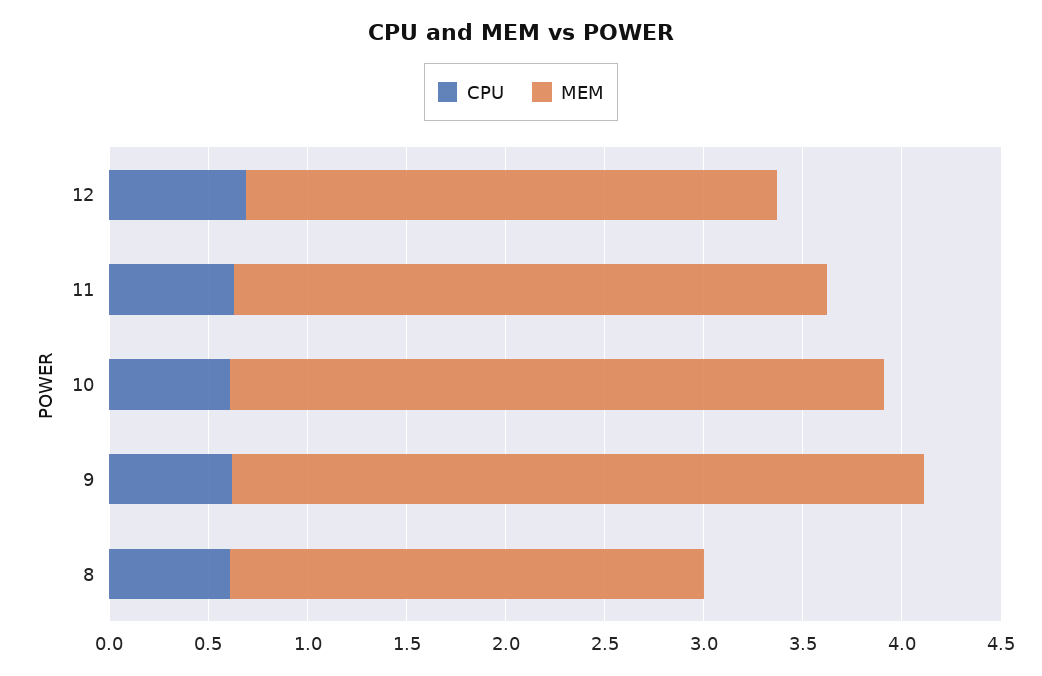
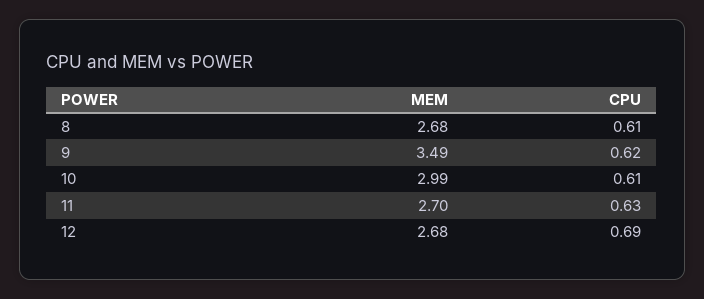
  {
    "CPU": {
      "12": 0.69,
      "11": 0.63,
      "10": 0.61,
      "9": 0.62,
      "8": 0.61
    },
    "MEM": {
      "12": 2.68,
-     "11": 3,
+     "11": 2.7,
-     "10": 3.3,
+     "10": 2.99,
      "9": 3.49,
-     "8": 2.4
+     "8": 2.68
    }
  }

